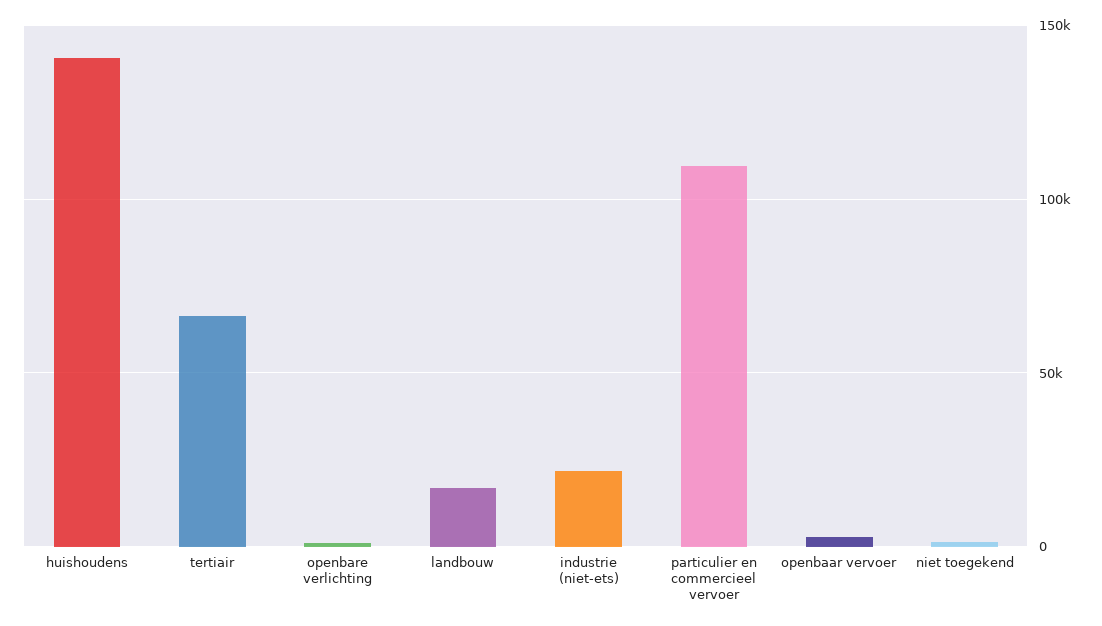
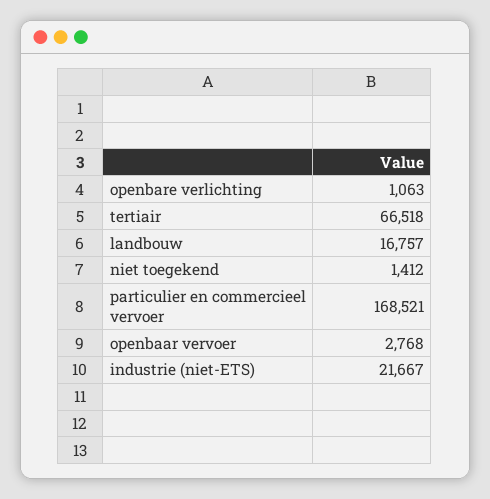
  {
-   "huishoudens": 140000,
    "tertiair": 66518,
    "openbare verlichting": 1063,
    "landbouw": 16757,
    "industrie (niet-ets)": 21667,
-   "particulier en commercieel vervoer": 110000,
+   "particulier en commercieel vervoer": 168521,
    "openbaar vervoer": 2768,
    "niet toegekend": 1412
  }

